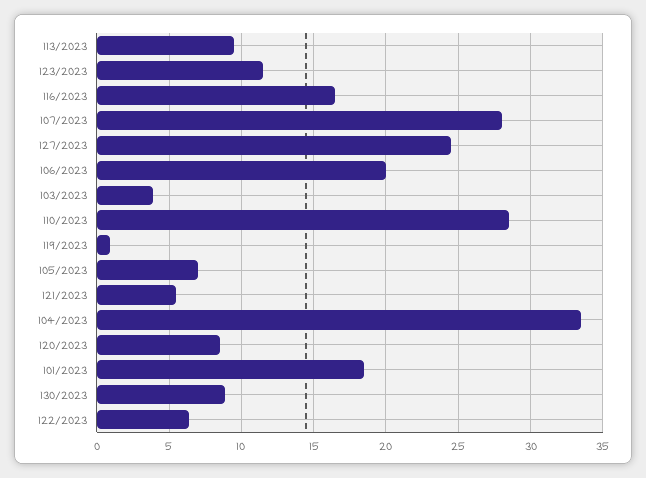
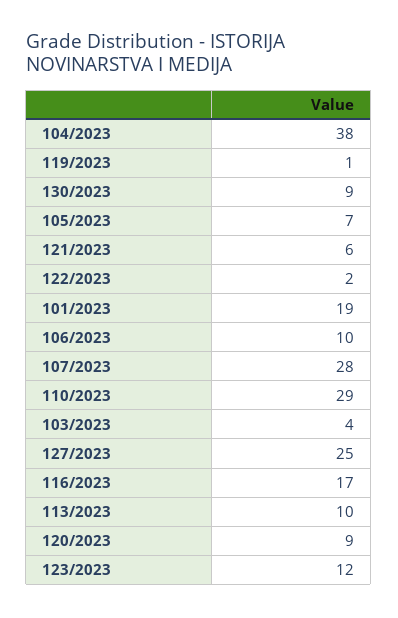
  {
    "113/2023": 10,
    "123/2023": 12,
    "116/2023": 17,
    "107/2023": 28,
    "127/2023": 25,
-   "106/2023": 20,
+   "106/2023": 10,
    "103/2023": 4,
    "110/2023": 29,
    "119/2023": 1,
    "105/2023": 7,
    "121/2023": 6,
-   "104/2023": 33.5,
+   "104/2023": 38,
    "120/2023": 9,
    "101/2023": 19,
    "130/2023": 9,
-   "122/2023": 6.5
+   "122/2023": 2
  }

